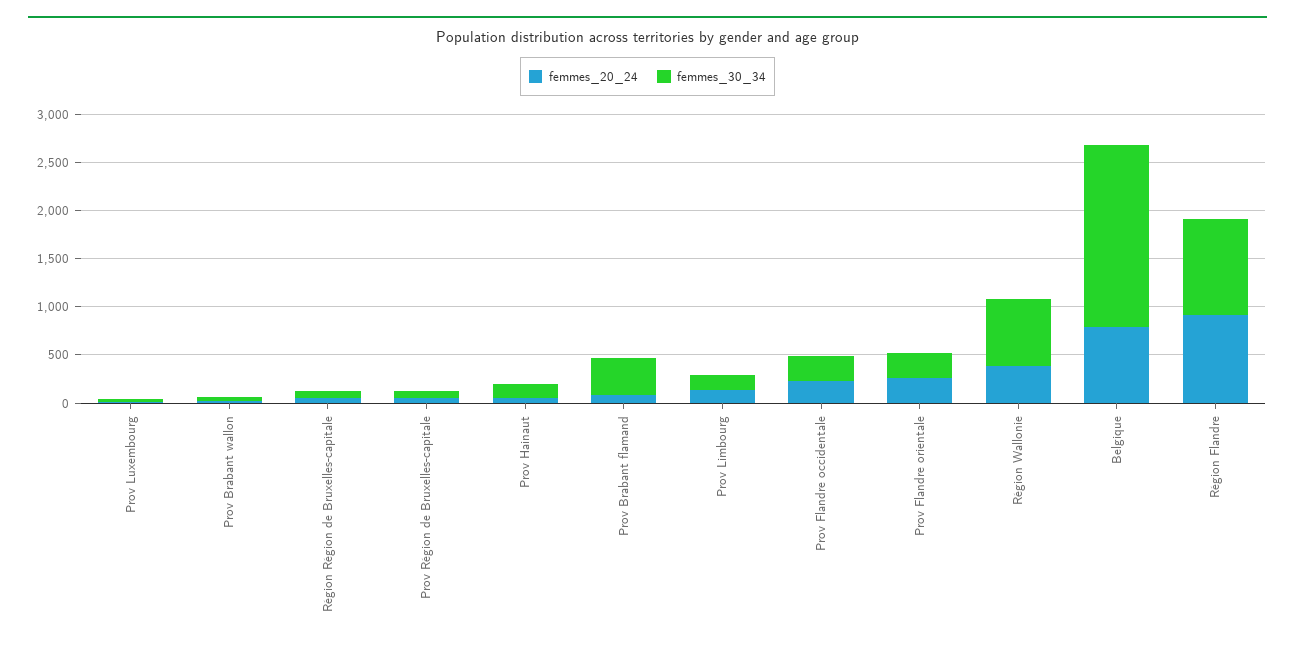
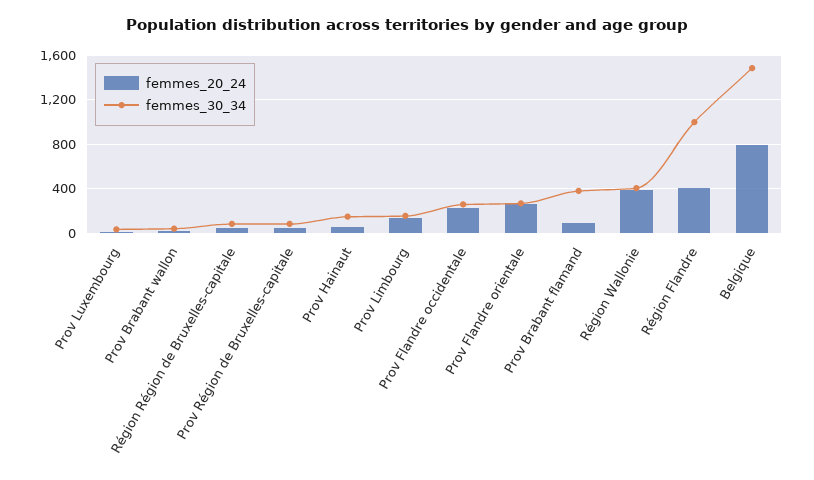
  {
    "femmes_20_24": {
      "Prov Luxembourg": 0,
      "Prov Brabant wallon": 0,
      "Région Région de Bruxelles-capitale": 0,
      "Prov Région de Bruxelles-capitale": 0,
      "Prov Hainaut": 100,
      "Prov Brabant flamand": 100,
      "Prov Limbourg": 100,
      "Prov Flandre occidentale": 200,
      "Prov Flandre orientale": 300,
      "Région Wallonie": 400,
      "Belgique": 800,
-     "Région Flandre": 900
+     "Région Flandre": 400
    },
    "femmes_30_34": {
      "Prov Luxembourg": 0,
      "Prov Brabant wallon": 0,
      "Région Région de Bruxelles-capitale": 100,
      "Prov Région de Bruxelles-capitale": 100,
      "Prov Hainaut": 100,
      "Prov Brabant flamand": 400,
      "Prov Limbourg": 200,
      "Prov Flandre occidentale": 300,
      "Prov Flandre orientale": 300,
-     "Région Wallonie": 700,
+     "Région Wallonie": 400,
-     "Belgique": 1900,
+     "Belgique": 1500,
      "Région Flandre": 1000
    }
  }

